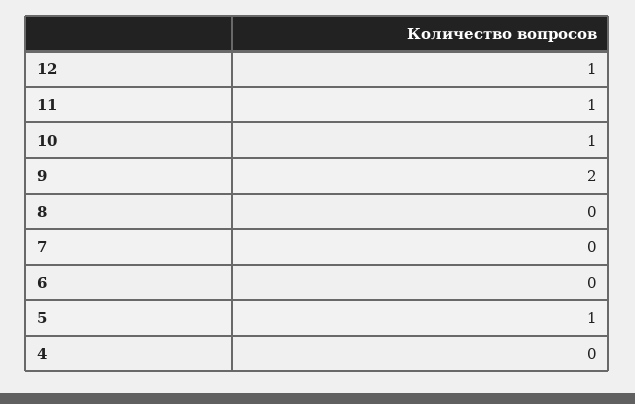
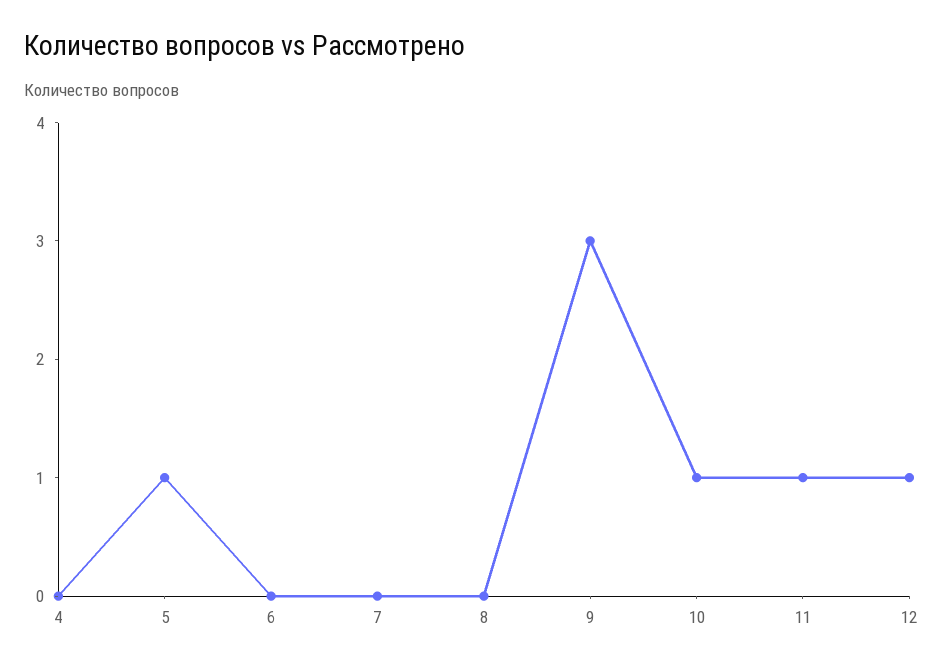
  {
    "12": 1,
    "11": 1,
    "10": 1,
-   "9": 2,
+   "9": 3,
    "8": 0,
    "7": 0,
    "6": 0,
    "5": 1,
    "4": 0
  }

